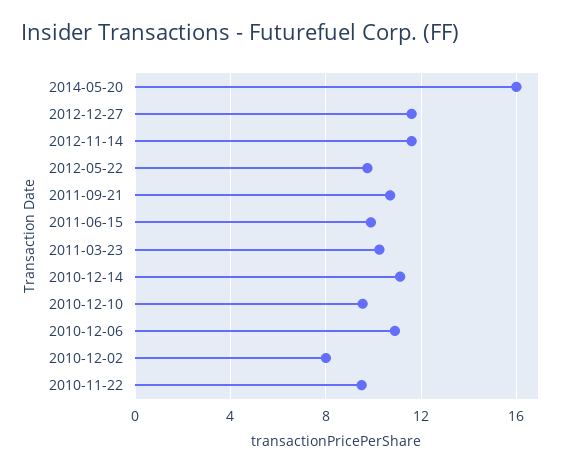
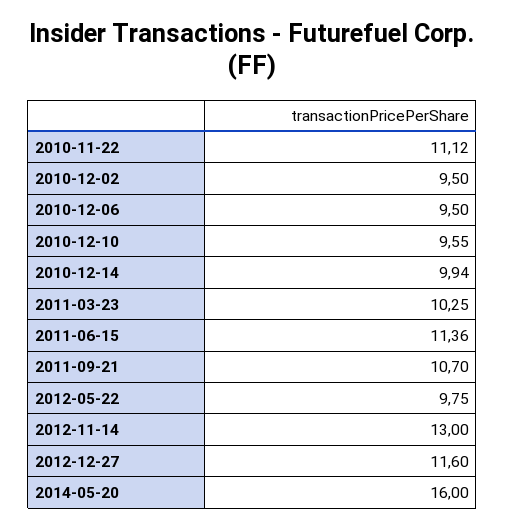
  {
    "2014-05-20": 16,
    "2012-12-27": 11.6,
-   "2012-11-14": 11.5,
+   "2012-11-14": 13,
    "2012-05-22": 9.75,
    "2011-09-21": 10.7,
-   "2011-06-15": 10,
+   "2011-06-15": 11.36,
    "2011-03-23": 10.25,
-   "2010-12-14": 11,
+   "2010-12-14": 9.94,
    "2010-12-10": 9.55,
-   "2010-12-06": 11,
+   "2010-12-06": 9.5,
-   "2010-12-02": 8,
+   "2010-12-02": 9.5,
-   "2010-11-22": 9.5
+   "2010-11-22": 11.12
  }

